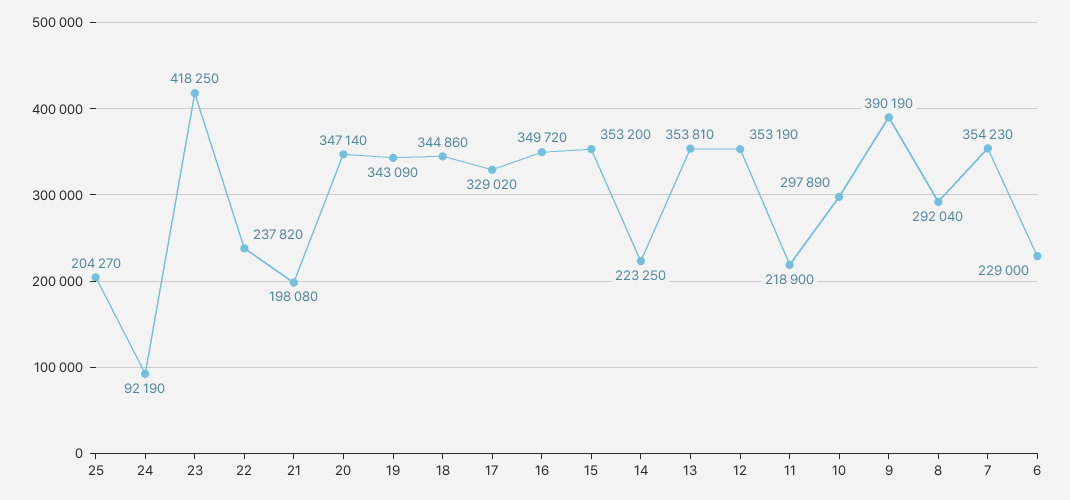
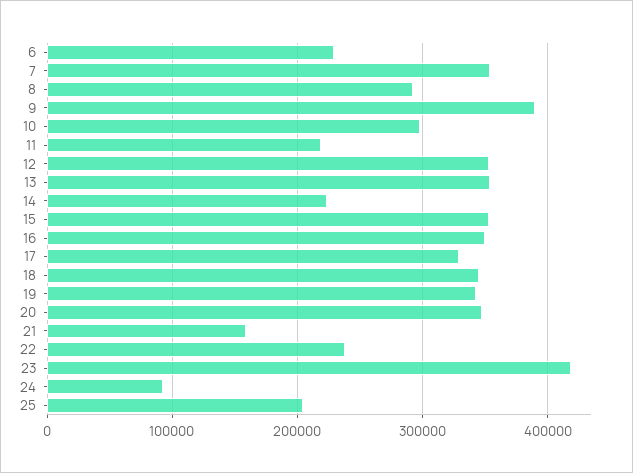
  {
    "25": 204270,
    "24": 92190,
    "23": 418250,
    "22": 237820,
-   "21": 198080,
+   "21": 160000,
    "20": 347140,
    "19": 343090,
    "18": 344860,
    "17": 329020,
    "16": 349720,
    "15": 353200,
    "14": 223250,
    "13": 353810,
    "12": 353190,
    "11": 218900,
    "10": 297890,
    "9": 390190,
    "8": 292040,
    "7": 354230,
    "6": 229000
  }

